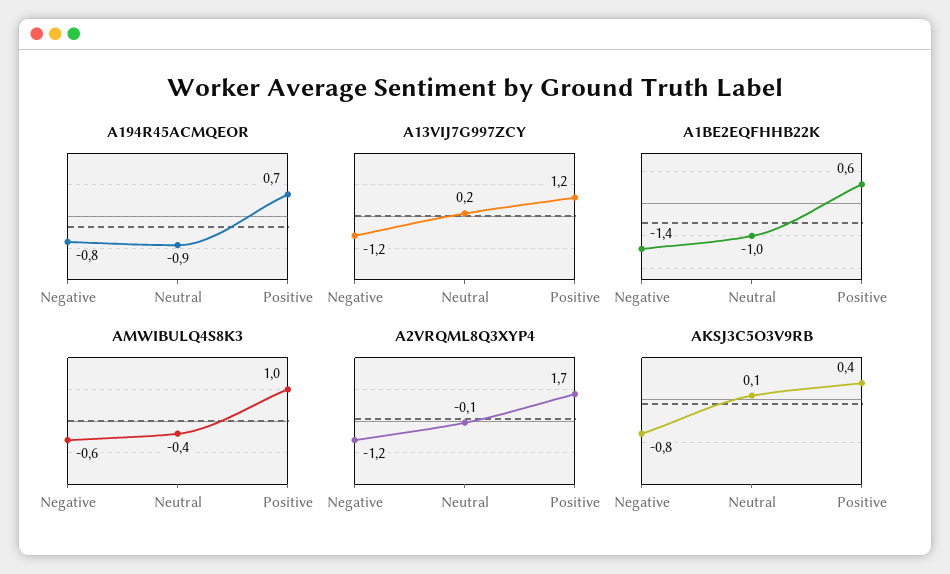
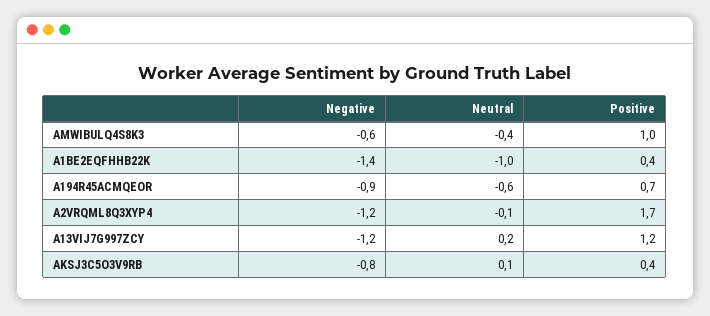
  {
    "A194R45ACMQEOR": {
-     "Negative": -0.8,
+     "Negative": -0.9,
-     "Neutral": -0.9,
+     "Neutral": -0.6,
      "Positive": 0.7
    },
    "A13VIJ7G997ZCY": {
      "Negative": -1.2,
      "Neutral": 0.2,
      "Positive": 1.2
    },
    "A1BE2EQFHHB22K": {
      "Negative": -1.4,
      "Neutral": -1,
-     "Positive": 0.6
+     "Positive": 0.4
    },
    "AMWIBULQ4S8K3": {
      "Negative": -0.6,
      "Neutral": -0.4,
      "Positive": 1
    },
    "A2VRQML8Q3XYP4": {
      "Negative": -1.2,
      "Neutral": -0.1,
      "Positive": 1.7
    },
    "AKSJ3C5O3V9RB": {
      "Negative": -0.8,
      "Neutral": 0.1,
      "Positive": 0.4
    }
  }

